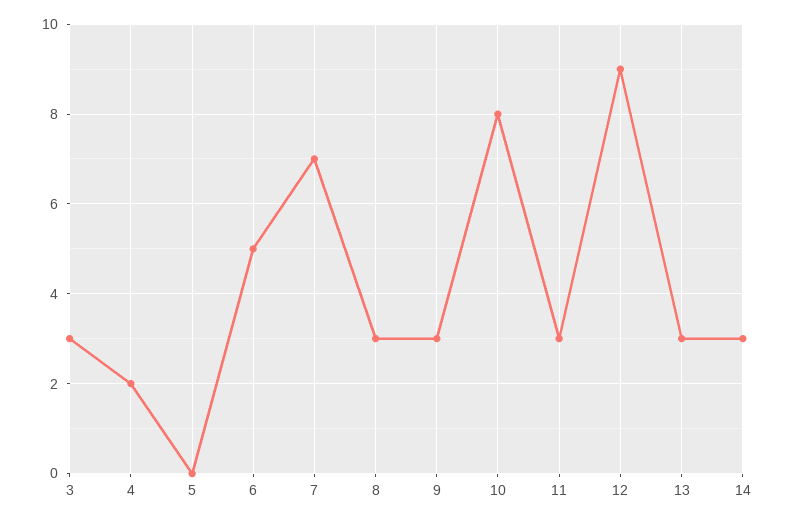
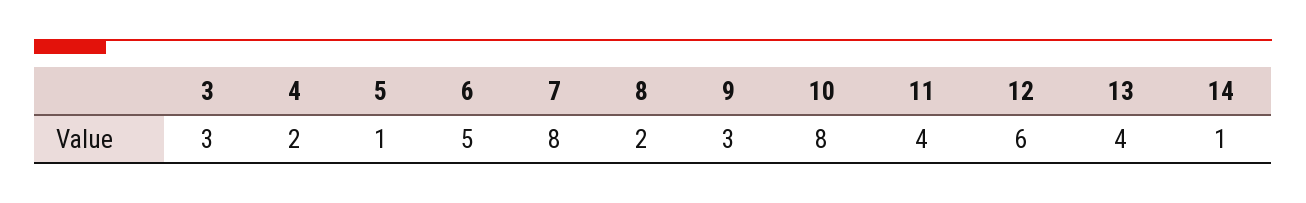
  {
    "3": 3,
    "4": 2,
-   "5": 0,
+   "5": 1,
    "6": 5,
-   "7": 7,
+   "7": 8,
-   "8": 3,
+   "8": 2,
    "9": 3,
    "10": 8,
-   "11": 3,
+   "11": 4,
-   "12": 9,
+   "12": 6,
-   "13": 3,
+   "13": 4,
-   "14": 3
+   "14": 1
  }

